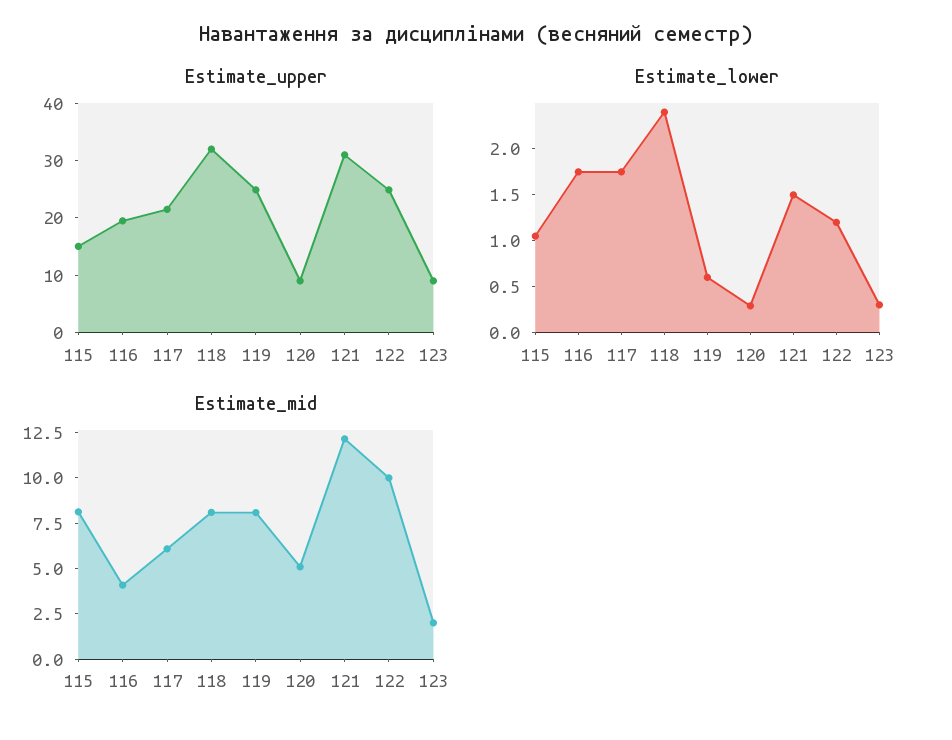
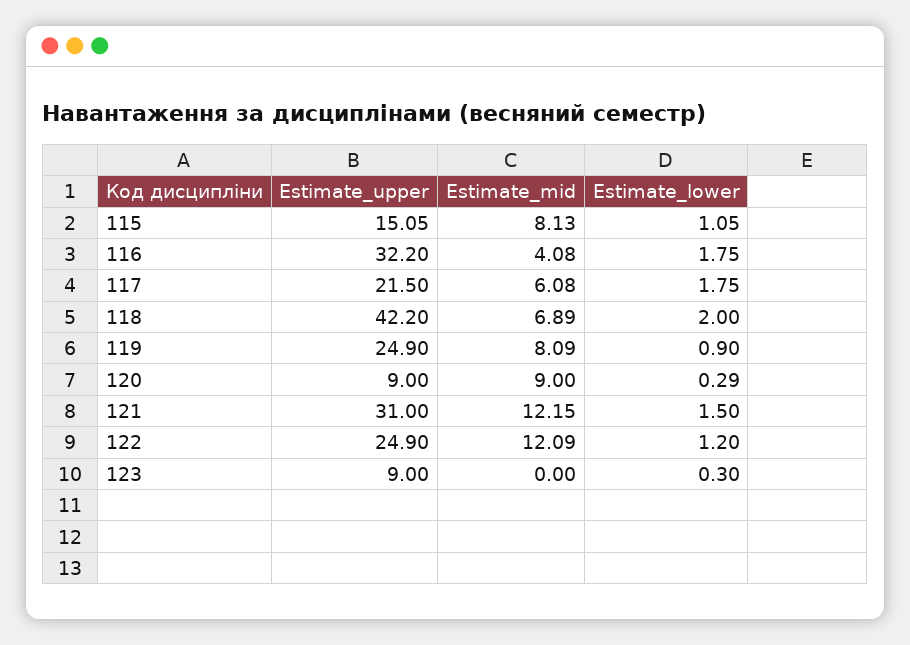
  {
    "Estimate_upper": {
      "115": 15.05,
-     "116": 20,
+     "116": 32.2,
      "117": 21.5,
-     "118": 32,
+     "118": 42.2,
      "119": 24.9,
      "120": 9,
      "121": 31,
      "122": 24.9,
      "123": 9
    },
    "Estimate_lower": {
      "115": 1.05,
      "116": 1.75,
      "117": 1.75,
-     "118": 2.4,
+     "118": 2,
-     "119": 0.6,
+     "119": 0.9,
      "120": 0.29,
      "121": 1.5,
      "122": 1.2,
      "123": 0.3
    },
    "Estimate_mid": {
      "115": 8.13,
      "116": 4.08,
      "117": 6.08,
-     "118": 8,
+     "118": 6.89,
      "119": 8.09,
-     "120": 5,
+     "120": 9,
      "121": 12.15,
-     "122": 10,
+     "122": 12.09,
-     "123": 2
+     "123": 0
    }
  }

